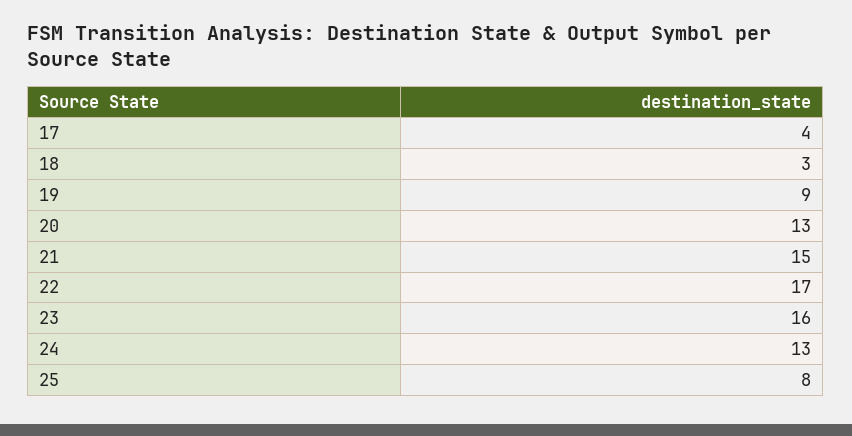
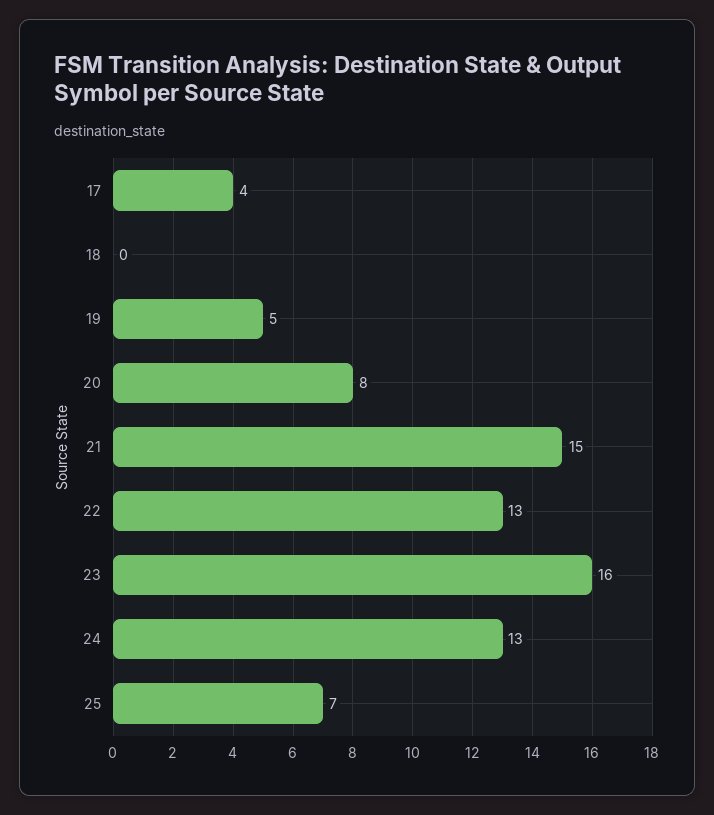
  {
    "17": 4,
-   "18": 3,
+   "18": 0,
-   "19": 9,
+   "19": 5,
-   "20": 13,
+   "20": 8,
    "21": 15,
-   "22": 17,
+   "22": 13,
    "23": 16,
    "24": 13,
-   "25": 8
+   "25": 7
  }

